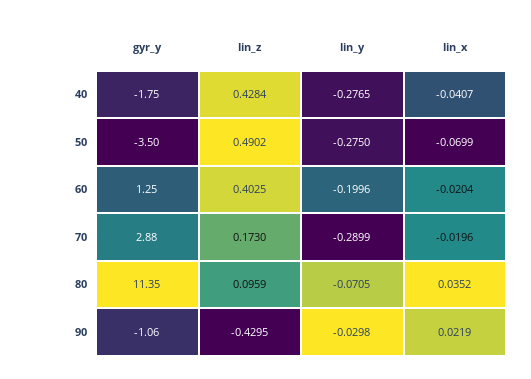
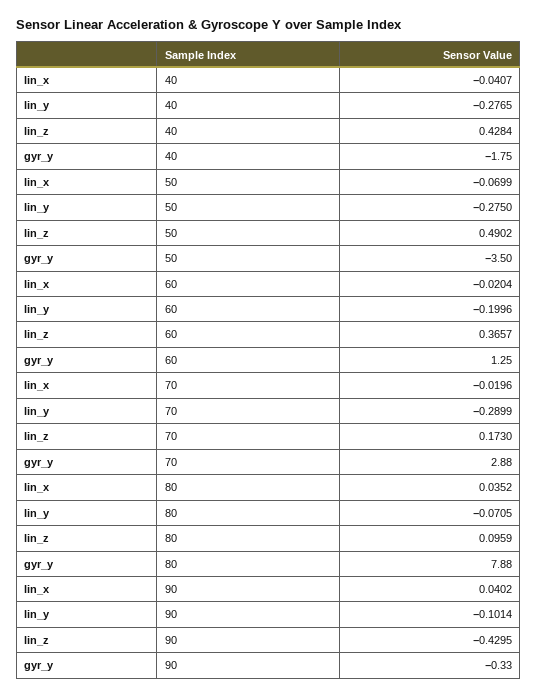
  {
    "gyr_y": {
      "40": -1.75,
      "50": -3.5,
      "60": 1.25,
      "70": 2.88,
-     "80": 11.35,
+     "80": 7.88,
-     "90": -1.06
+     "90": -0.33
    },
    "lin_z": {
      "40": 0.4284,
      "50": 0.4902,
-     "60": 0.4025,
+     "60": 0.3657,
      "70": 0.173,
      "80": 0.0959,
      "90": -0.4295
    },
    "lin_y": {
      "40": -0.2765,
      "50": -0.275,
      "60": -0.1996,
      "70": -0.2899,
      "80": -0.0705,
-     "90": -0.0298
+     "90": -0.1014
    },
    "lin_x": {
      "40": -0.0407,
      "50": -0.0699,
      "60": -0.0204,
      "70": -0.0196,
      "80": 0.0352,
-     "90": 0.0219
+     "90": 0.0402
    }
  }

